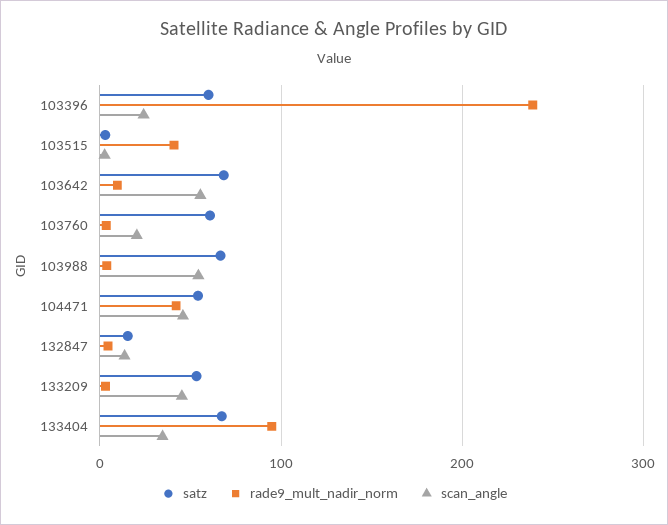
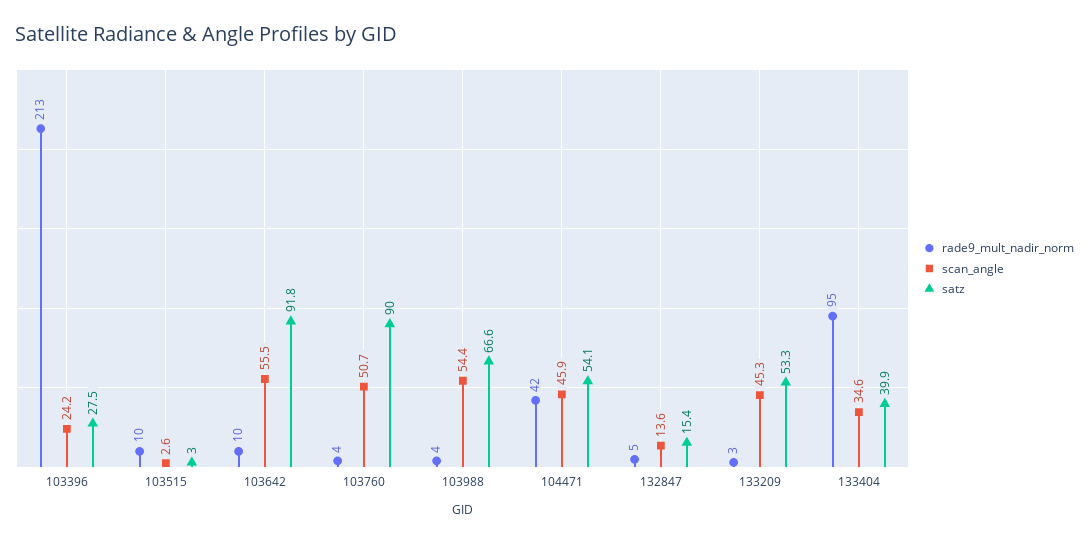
  {
    "satz": {
-     "103396": 60,
+     "103396": 27.5,
      "103515": 3,
-     "103642": 70,
+     "103642": 91.8,
-     "103760": 60,
+     "103760": 90,
      "103988": 66.6,
      "104471": 54.1,
      "132847": 15.4,
      "133209": 53.3,
-     "133404": 70
+     "133404": 39.9
    },
    "rade9_mult_nadir_norm": {
-     "103396": 240,
+     "103396": 213,
-     "103515": 40,
+     "103515": 10,
      "103642": 10,
      "103760": 4,
      "103988": 4,
      "104471": 42,
      "132847": 5,
      "133209": 3,
      "133404": 95
    },
    "scan_angle": {
      "103396": 24.2,
      "103515": 2.6,
      "103642": 55.5,
-     "103760": 20,
+     "103760": 50.7,
      "103988": 54.4,
      "104471": 45.9,
      "132847": 13.6,
      "133209": 45.3,
      "133404": 34.6
    }
  }

